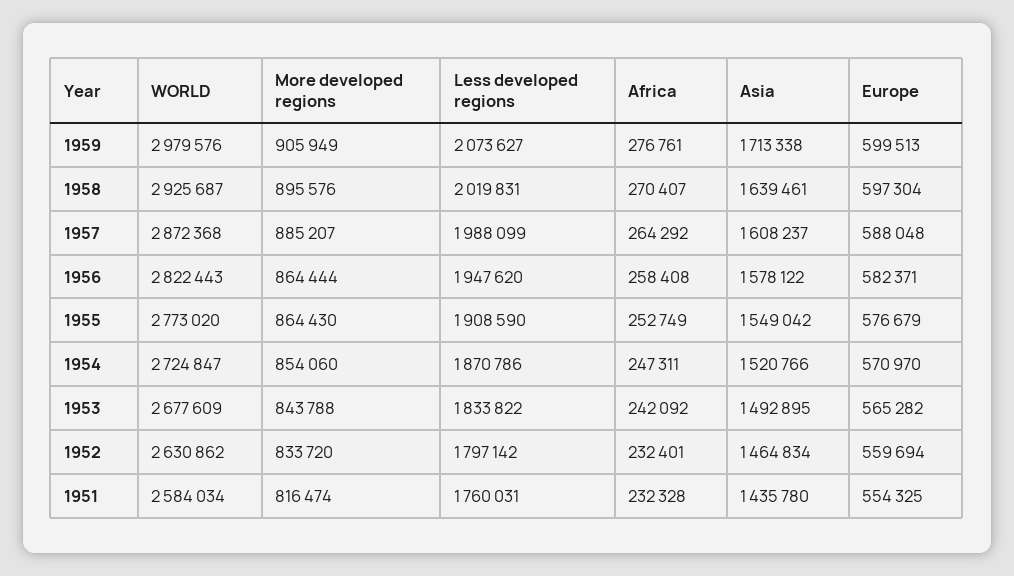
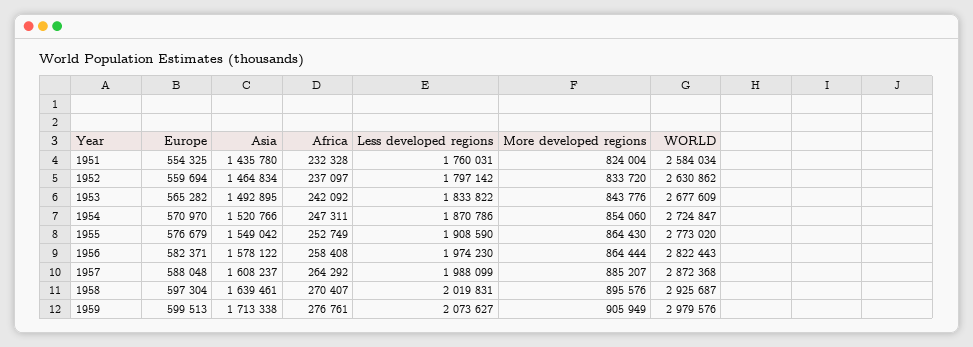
  {
    "WORLD": {
      "1959": 2979576,
      "1958": 2925687,
      "1957": 2872368,
      "1956": 2822443,
      "1955": 2773020,
      "1954": 2724847,
      "1953": 2677609,
      "1952": 2630862,
      "1951": 2584034
    },
    "More developed regions": {
      "1959": 905949,
      "1958": 895576,
      "1957": 885207,
      "1956": 864444,
      "1955": 864430,
      "1954": 854060,
-     "1953": 843788,
+     "1953": 843776,
      "1952": 833720,
-     "1951": 816474
+     "1951": 824004
    },
    "Less developed regions": {
      "1959": 2073627,
      "1958": 2019831,
      "1957": 1988099,
-     "1956": 1947620,
+     "1956": 1974230,
      "1955": 1908590,
      "1954": 1870786,
      "1953": 1833822,
      "1952": 1797142,
      "1951": 1760031
    },
    "Africa": {
      "1959": 276761,
      "1958": 270407,
      "1957": 264292,
      "1956": 258408,
      "1955": 252749,
      "1954": 247311,
      "1953": 242092,
-     "1952": 232401,
+     "1952": 237097,
      "1951": 232328
    },
    "Asia": {
      "1959": 1713338,
      "1958": 1639461,
      "1957": 1608237,
      "1956": 1578122,
      "1955": 1549042,
      "1954": 1520766,
      "1953": 1492895,
      "1952": 1464834,
      "1951": 1435780
    },
    "Europe": {
      "1959": 599513,
      "1958": 597304,
      "1957": 588048,
      "1956": 582371,
      "1955": 576679,
      "1954": 570970,
      "1953": 565282,
      "1952": 559694,
      "1951": 554325
    }
  }

